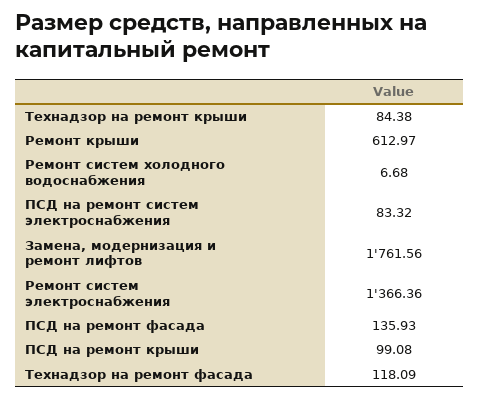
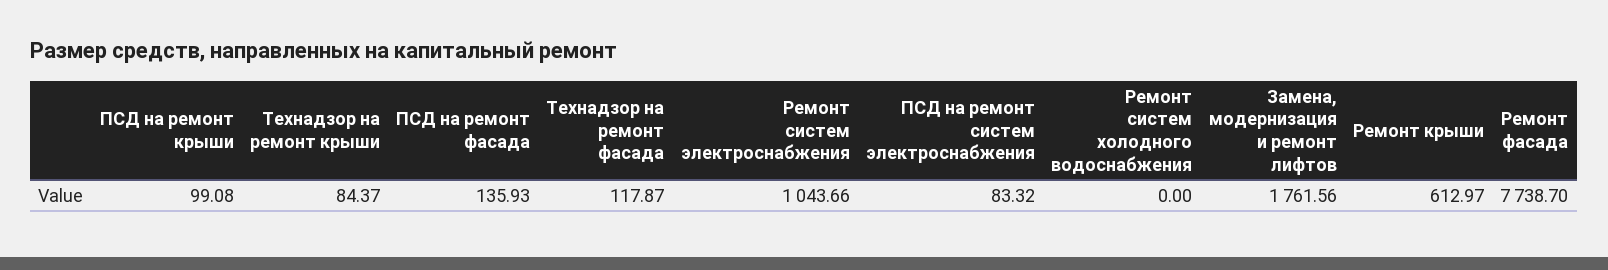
  {
-   "Технадзор на ремонт крыши": 84.38,
+   "Технадзор на ремонт крыши": 84.37,
    "Ремонт крыши": 612.97,
-   "Ремонт систем холодного водоснабжения": 6.68,
+   "Ремонт систем холодного водоснабжения": 0,
    "ПСД на ремонт систем электроснабжения": 83.32,
    "Замена, модернизация и ремонт лифтов": 1761.56,
-   "Ремонт систем электроснабжения": 1366.36,
+   "Ремонт систем электроснабжения": 1043.66,
    "ПСД на ремонт фасада": 135.93,
    "ПСД на ремонт крыши": 99.08,
-   "Технадзор на ремонт фасада": 118.09
+   "Технадзор на ремонт фасада": 117.87,
+   "Ремонт фасада": 7738.7
  }

